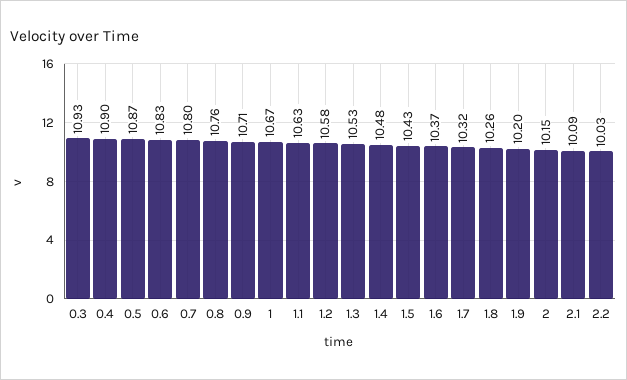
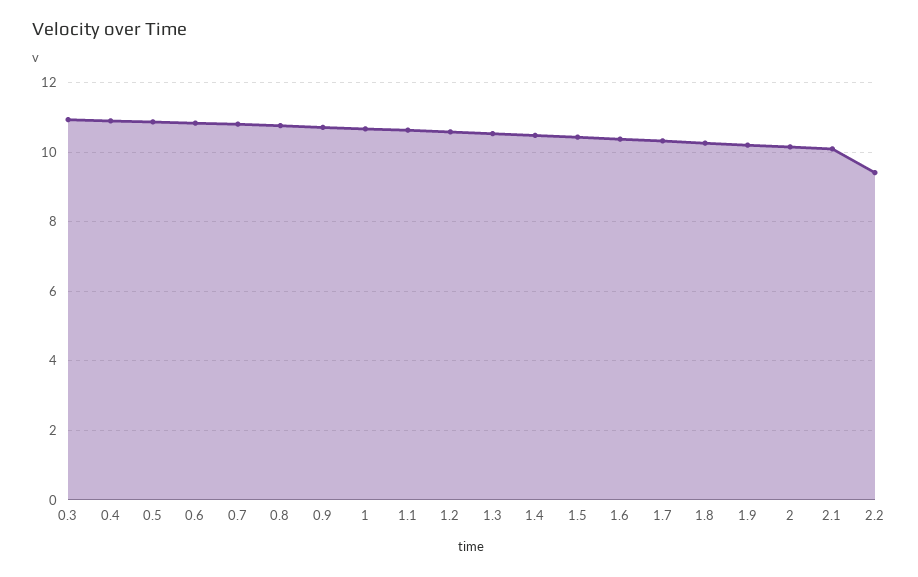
  {
    "0.3": 10.93,
    "0.4": 10.9,
    "0.5": 10.87,
    "0.6": 10.83,
    "0.7": 10.8,
    "0.8": 10.76,
    "0.9": 10.71,
    "1": 10.67,
    "1.1": 10.63,
    "1.2": 10.58,
    "1.3": 10.53,
    "1.4": 10.48,
    "1.5": 10.43,
    "1.6": 10.37,
    "1.7": 10.32,
    "1.8": 10.26,
    "1.9": 10.2,
    "2": 10.15,
    "2.1": 10.09,
-   "2.2": 10.03
+   "2.2": 9.4
  }

